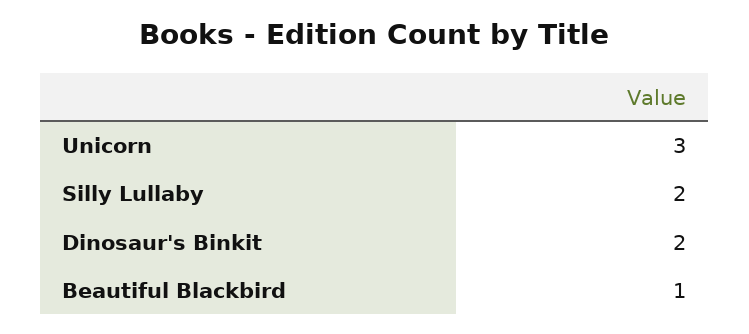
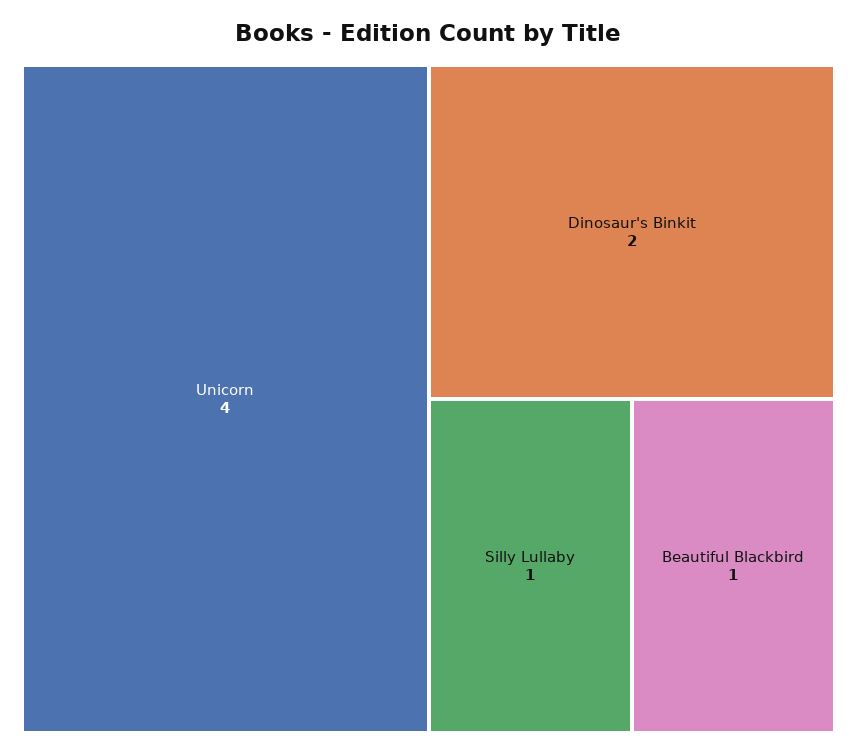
  {
-   "Unicorn": 3,
+   "Unicorn": 4,
-   "Silly Lullaby": 2,
+   "Silly Lullaby": 1,
    "Dinosaur's Binkit": 2,
    "Beautiful Blackbird": 1
  }

